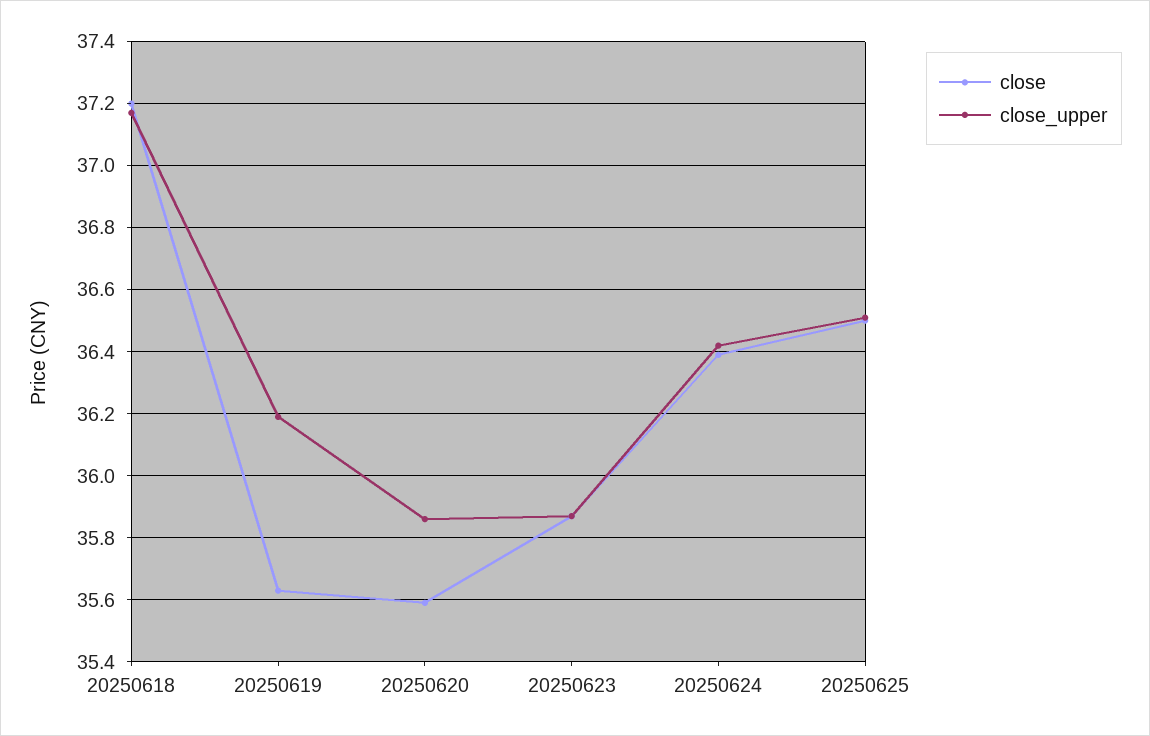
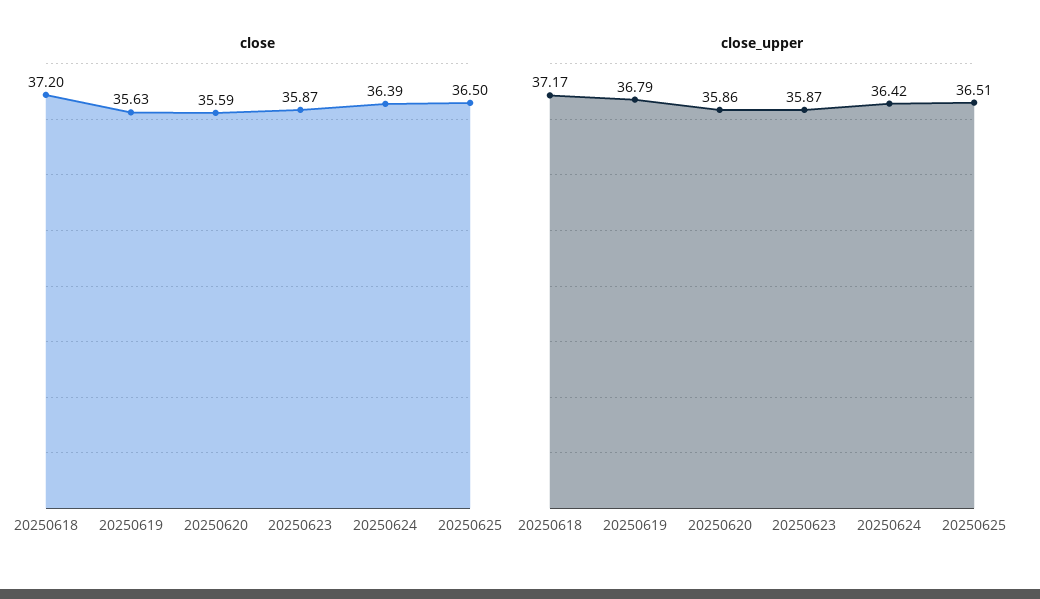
  {
    "close": {
      "20250618": 37.2,
      "20250619": 35.63,
      "20250620": 35.59,
      "20250623": 35.87,
      "20250624": 36.39,
      "20250625": 36.5
    },
    "close_upper": {
      "20250618": 37.17,
-     "20250619": 36.2,
+     "20250619": 36.79,
      "20250620": 35.86,
      "20250623": 35.87,
      "20250624": 36.42,
      "20250625": 36.51
    }
  }

